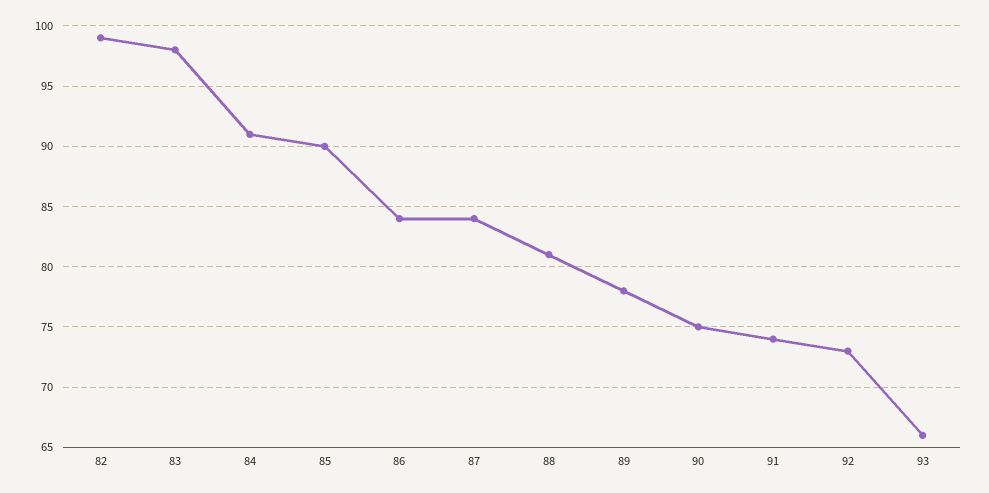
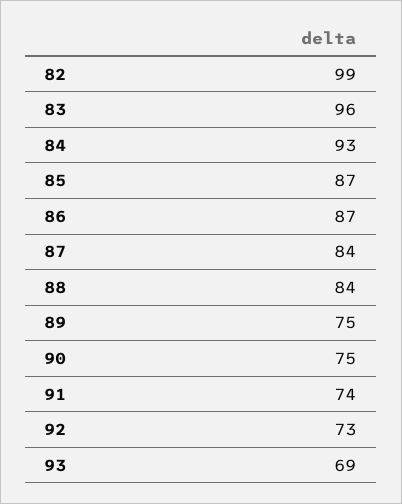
  {
    "82": 99,
-   "83": 98,
+   "83": 96,
-   "84": 91,
+   "84": 93,
-   "85": 90,
+   "85": 87,
-   "86": 84,
+   "86": 87,
    "87": 84,
-   "88": 81,
+   "88": 84,
-   "89": 78,
+   "89": 75,
    "90": 75,
    "91": 74,
    "92": 73,
-   "93": 66
+   "93": 69
  }

